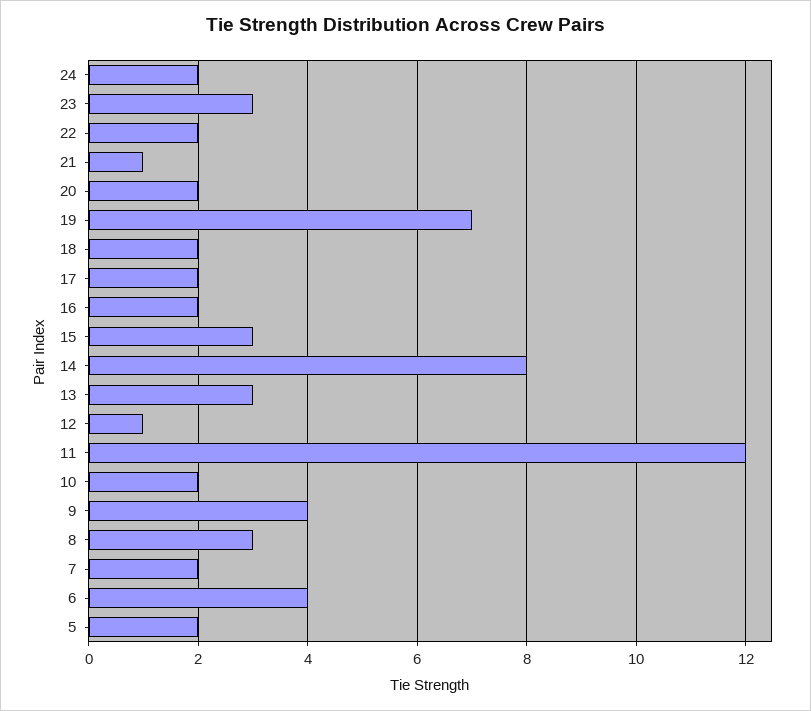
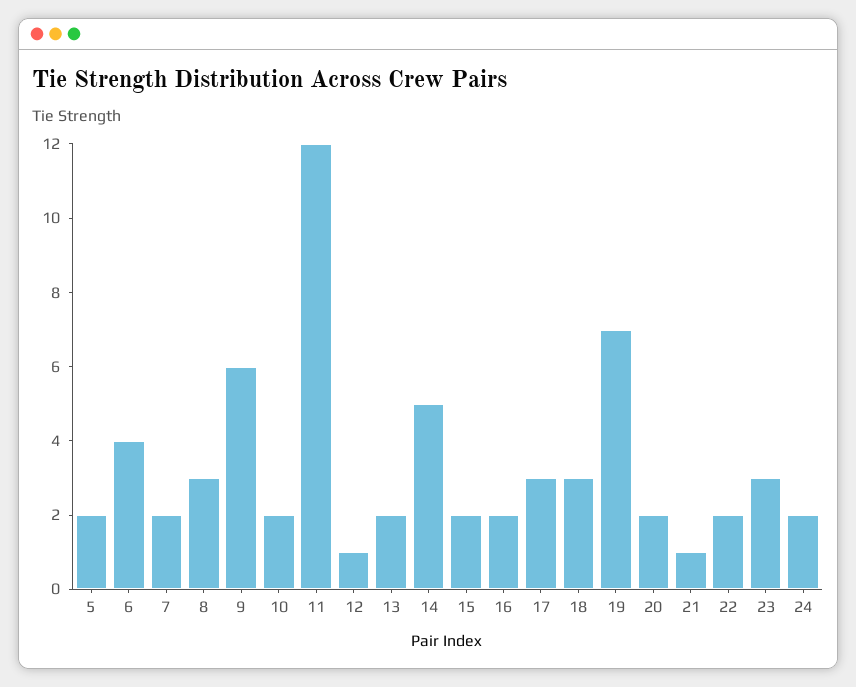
  {
    "24": 2,
    "23": 3,
    "22": 2,
    "21": 1,
    "20": 2,
    "19": 7,
-   "18": 2,
+   "18": 3,
-   "17": 2,
+   "17": 3,
    "16": 2,
-   "15": 3,
+   "15": 2,
-   "14": 8,
+   "14": 5,
-   "13": 3,
+   "13": 2,
    "12": 1,
    "11": 12,
    "10": 2,
-   "9": 4,
+   "9": 6,
    "8": 3,
    "7": 2,
    "6": 4,
    "5": 2
  }

